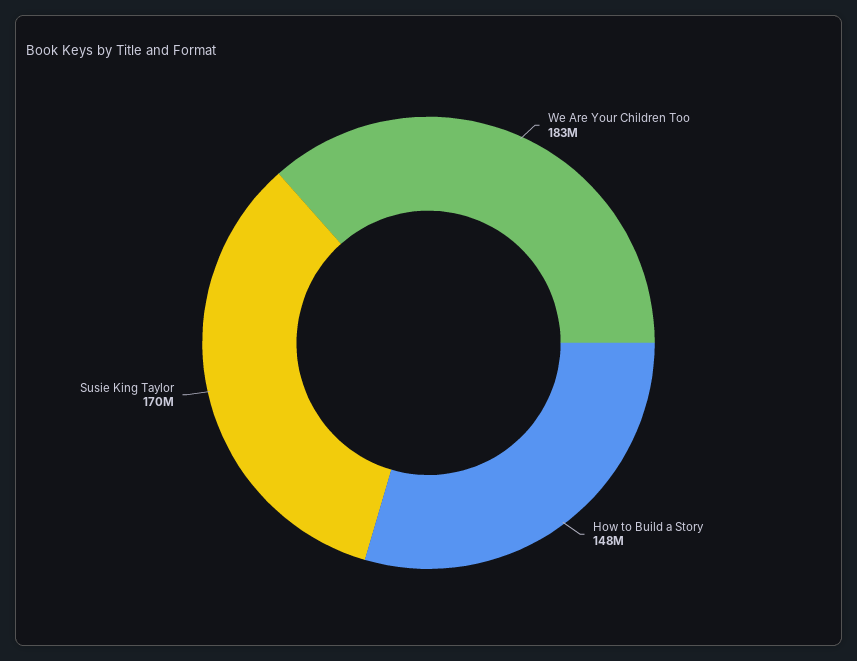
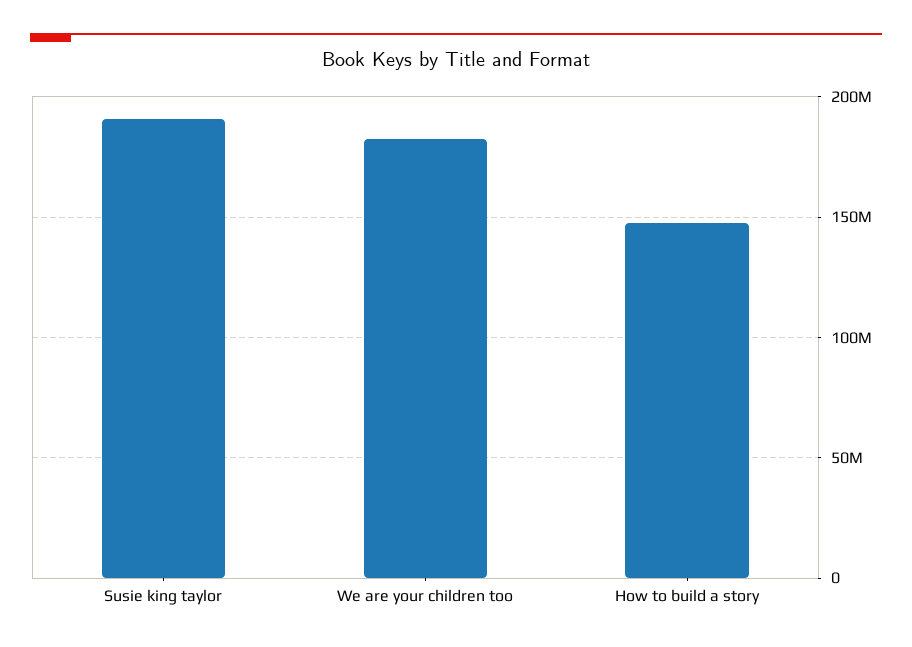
  {
    "We Are Your Children Too": 183000000,
    "How to Build a Story": 148000000,
-   "Susie King Taylor": 170000000
+   "Susie King Taylor": 190000000
  }

